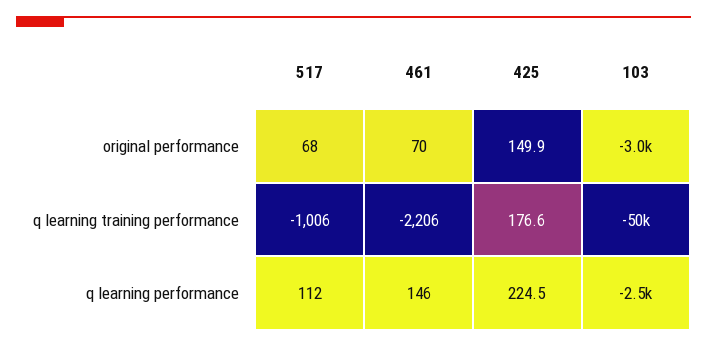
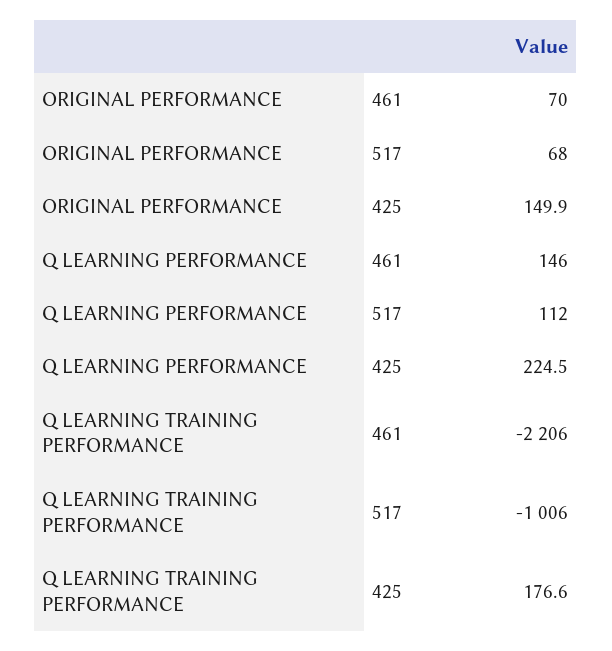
  {
    "517": {
      "original performance": 68,
      "q learning training performance": -1006,
      "q learning performance": 112
    },
    "461": {
      "original performance": 70,
      "q learning training performance": -2206,
      "q learning performance": 146
    },
    "425": {
      "original performance": 149.9,
      "q learning training performance": 176.6,
      "q learning performance": 224.5
-   },
+   }
-   "103": {
-     "original performance": -3000,
-     "q learning training performance": -50000,
-     "q learning performance": -2500
-   }
  }

